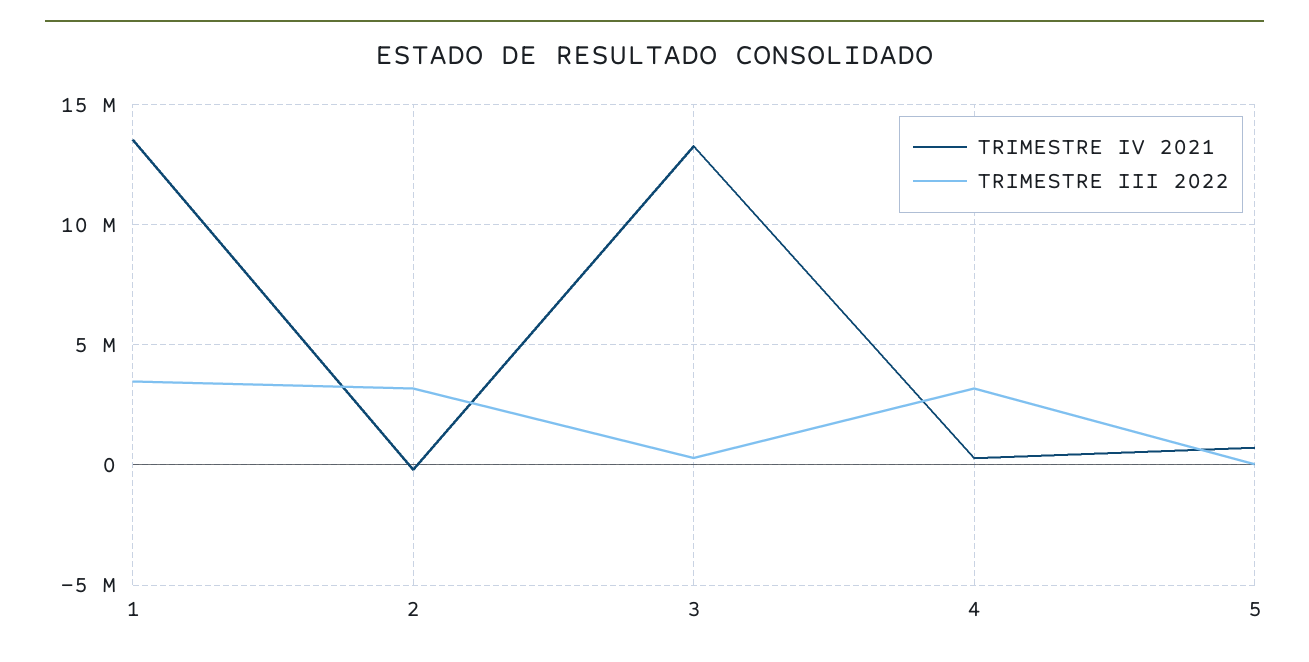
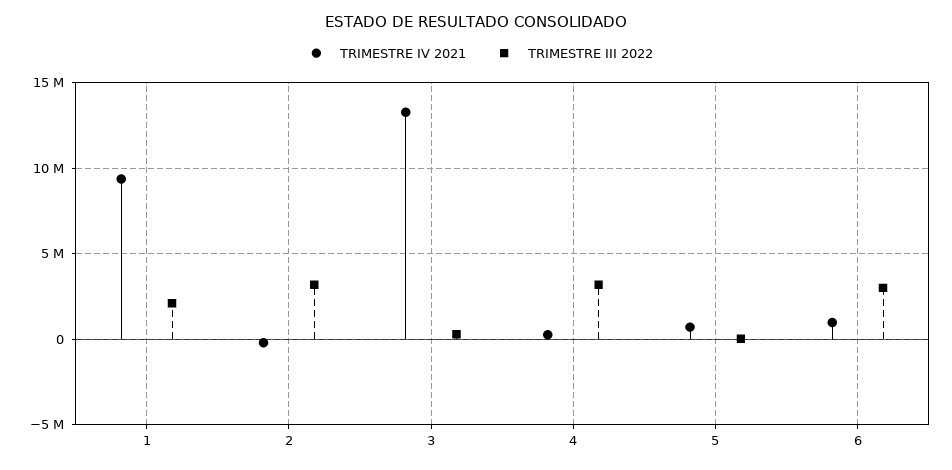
  {
    "TRIMESTRE IV 2021": {
-     "1": 13500000,
+     "1": 9500000,
      "2": 0,
      "3": 13500000,
      "4": 500000,
-     "5": 500000
+     "5": 500000,
+     "6": 1000000
    },
    "TRIMESTRE III 2022": {
-     "1": 3500000,
+     "1": 2000000,
      "2": 3000000,
      "3": 500000,
      "4": 3000000,
-     "5": 0
+     "5": 0,
+     "6": 3000000
    }
  }

